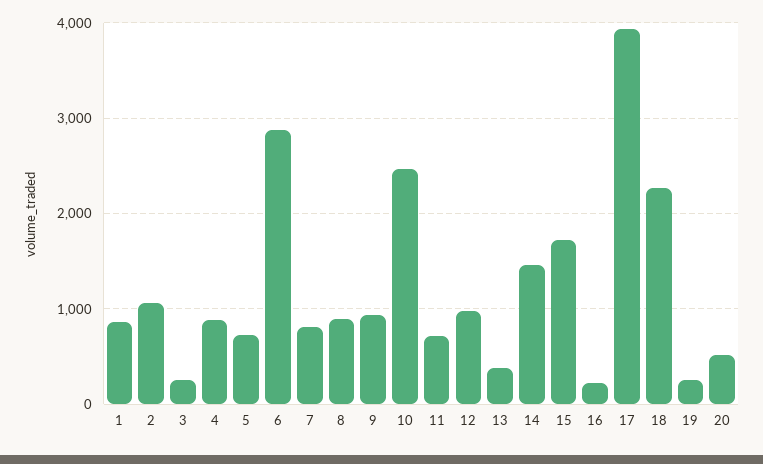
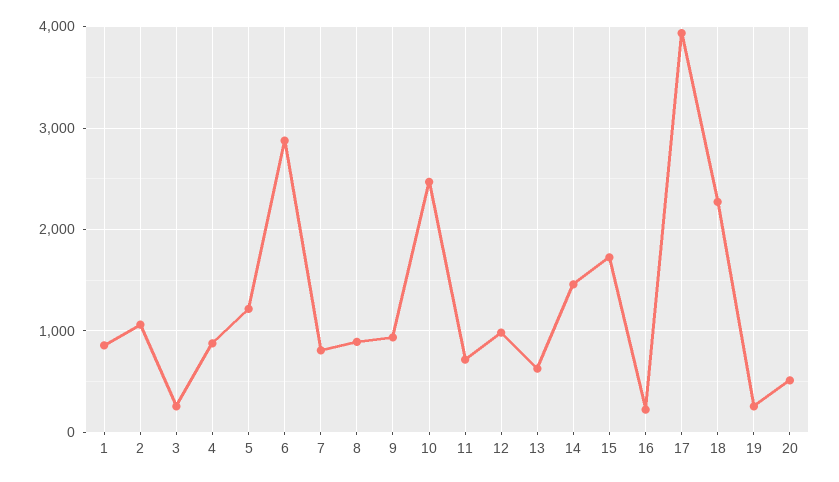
  {
    "1": 900,
    "2": 1100,
    "3": 300,
    "4": 900,
-   "5": 700,
+   "5": 1200,
    "6": 2900,
    "7": 800,
    "8": 900,
    "9": 900,
    "10": 2500,
    "11": 700,
    "12": 1000,
-   "13": 400,
+   "13": 600,
    "14": 1500,
    "15": 1700,
    "16": 200,
    "17": 3900,
    "18": 2300,
    "19": 300,
    "20": 500
  }

